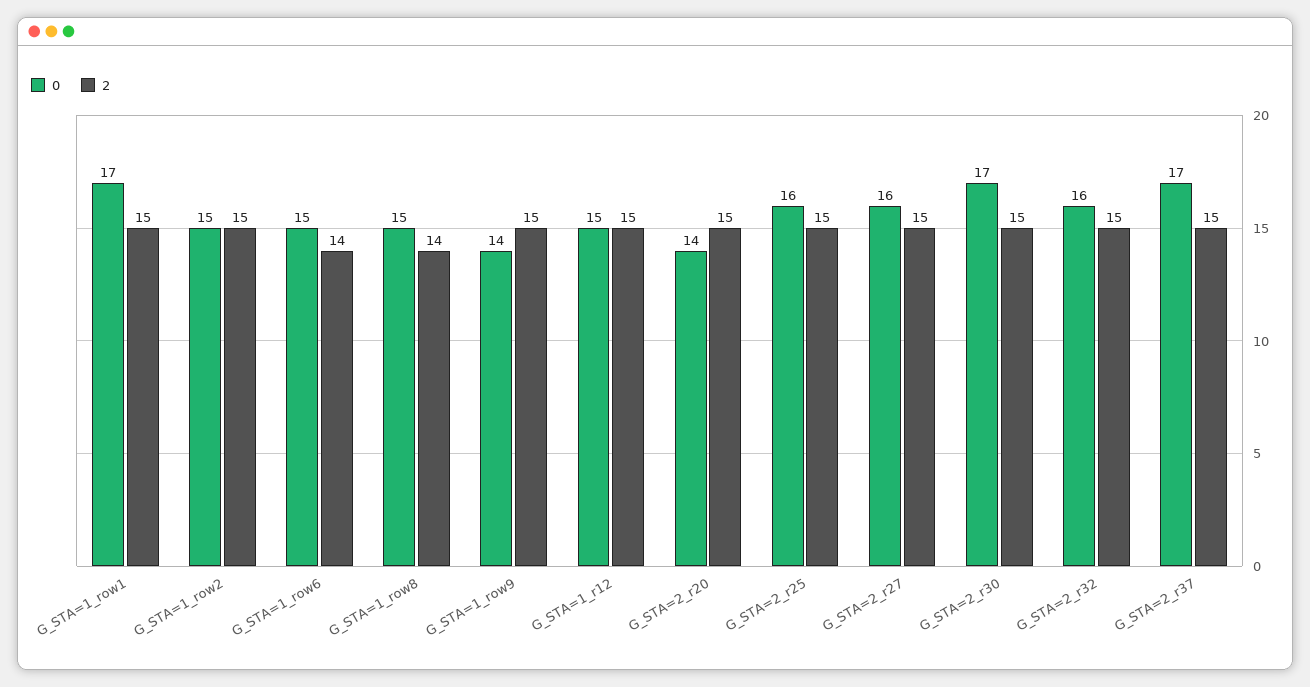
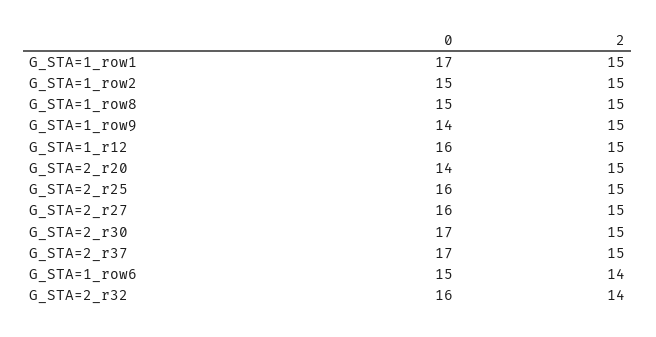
  {
    "0": {
      "G_STA=1_row1": 17,
      "G_STA=1_row2": 15,
      "G_STA=1_row6": 15,
      "G_STA=1_row8": 15,
      "G_STA=1_row9": 14,
-     "G_STA=1_r12": 15,
+     "G_STA=1_r12": 16,
      "G_STA=2_r20": 14,
      "G_STA=2_r25": 16,
      "G_STA=2_r27": 16,
      "G_STA=2_r30": 17,
      "G_STA=2_r32": 16,
      "G_STA=2_r37": 17
    },
    "2": {
      "G_STA=1_row1": 15,
      "G_STA=1_row2": 15,
      "G_STA=1_row6": 14,
-     "G_STA=1_row8": 14,
+     "G_STA=1_row8": 15,
      "G_STA=1_row9": 15,
      "G_STA=1_r12": 15,
      "G_STA=2_r20": 15,
      "G_STA=2_r25": 15,
      "G_STA=2_r27": 15,
      "G_STA=2_r30": 15,
-     "G_STA=2_r32": 15,
+     "G_STA=2_r32": 14,
      "G_STA=2_r37": 15
    }
  }

